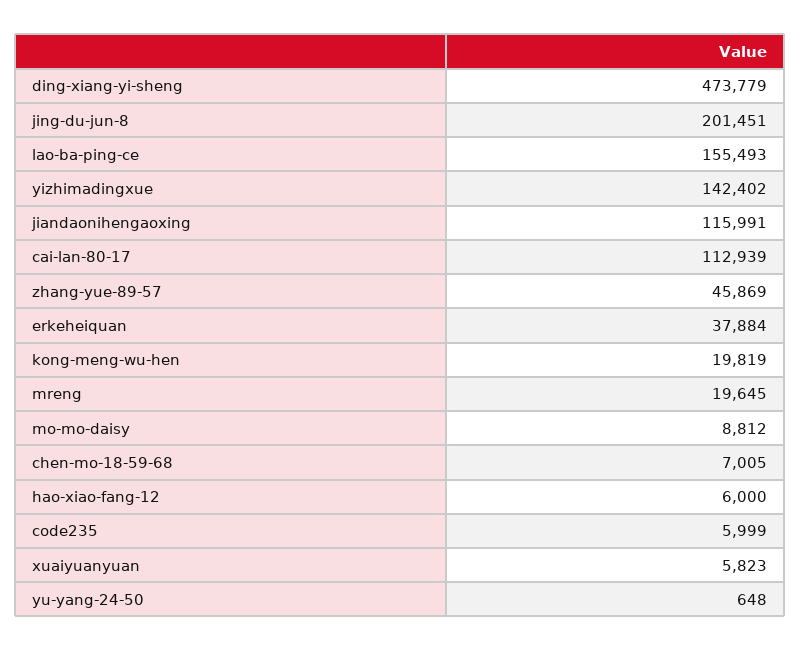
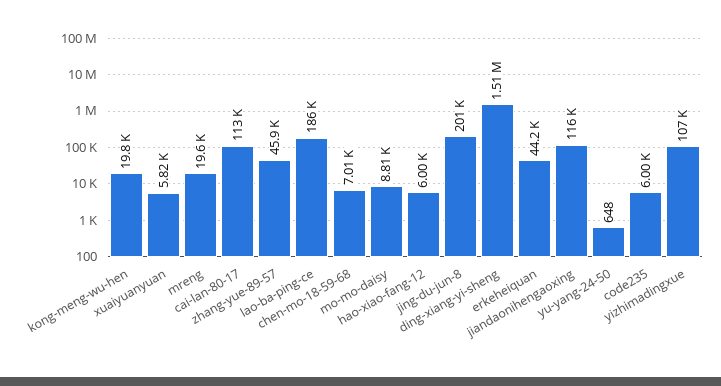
  {
-   "ding-xiang-yi-sheng": 473779,
+   "ding-xiang-yi-sheng": 1510000,
    "jing-du-jun-8": 201451,
-   "lao-ba-ping-ce": 155493,
+   "lao-ba-ping-ce": 186000,
-   "yizhimadingxue": 142402,
+   "yizhimadingxue": 107000,
    "jiandaonihengaoxing": 115991,
    "cai-lan-80-17": 112939,
    "zhang-yue-89-57": 45869,
-   "erkeheiquan": 37884,
+   "erkeheiquan": 44200,
    "kong-meng-wu-hen": 19819,
    "mreng": 19645,
    "mo-mo-daisy": 8812,
    "chen-mo-18-59-68": 7005,
    "hao-xiao-fang-12": 6000,
    "code235": 5999,
    "xuaiyuanyuan": 5823,
    "yu-yang-24-50": 648
  }

